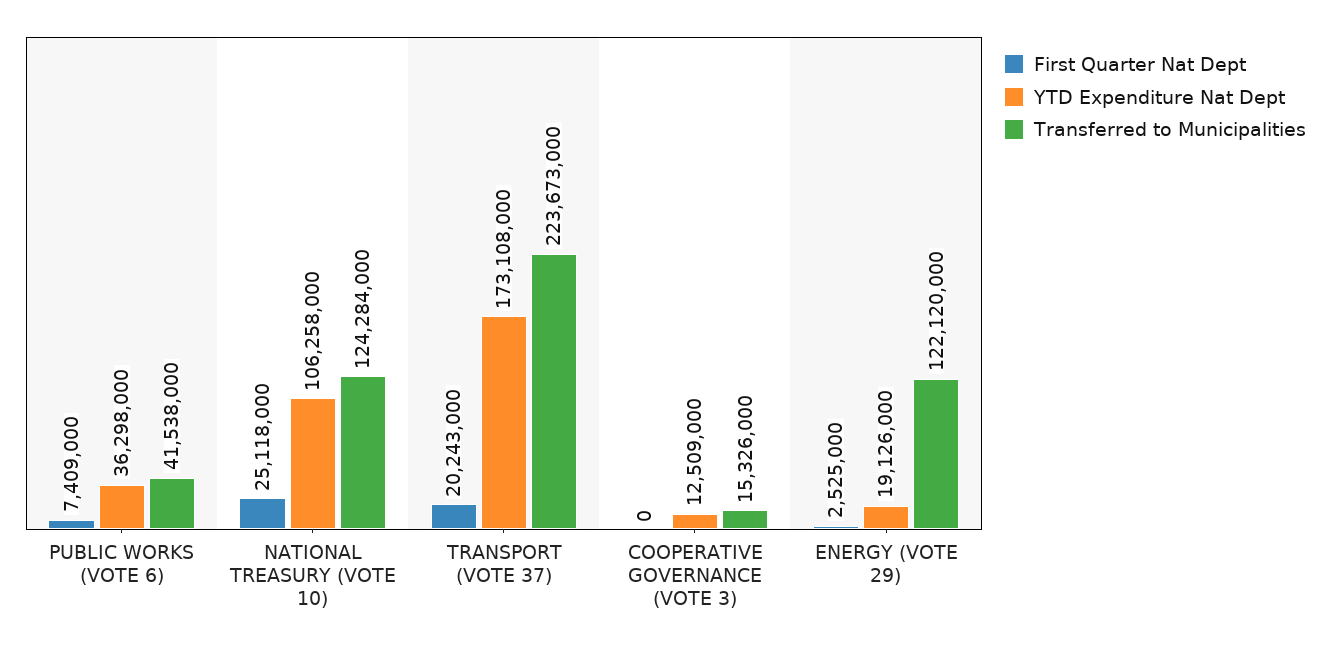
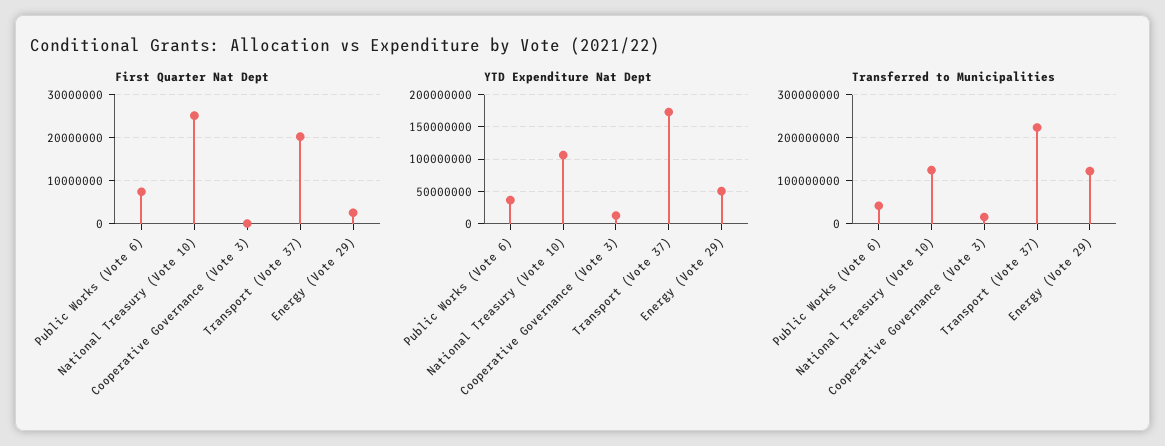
  {
    "First Quarter Nat Dept": {
      "PUBLIC WORKS (VOTE 6)": 7409000,
      "NATIONAL TREASURY (VOTE 10)": 25118000,
      "TRANSPORT (VOTE 37)": 20243000,
      "COOPERATIVE GOVERNANCE (VOTE 3)": 0,
      "ENERGY (VOTE 29)": 2525000
    },
    "YTD Expenditure Nat Dept": {
      "PUBLIC WORKS (VOTE 6)": 36298000,
      "NATIONAL TREASURY (VOTE 10)": 106258000,
      "TRANSPORT (VOTE 37)": 173108000,
      "COOPERATIVE GOVERNANCE (VOTE 3)": 12509000,
-     "ENERGY (VOTE 29)": 19126000
+     "ENERGY (VOTE 29)": 50000000
    },
    "Transferred to Municipalities": {
      "PUBLIC WORKS (VOTE 6)": 41538000,
      "NATIONAL TREASURY (VOTE 10)": 124284000,
      "TRANSPORT (VOTE 37)": 223673000,
      "COOPERATIVE GOVERNANCE (VOTE 3)": 15326000,
      "ENERGY (VOTE 29)": 122120000
    }
  }

